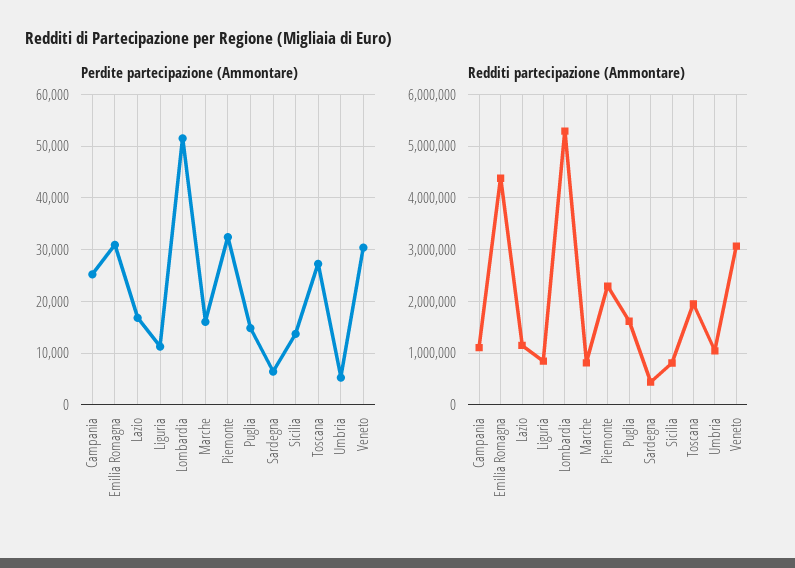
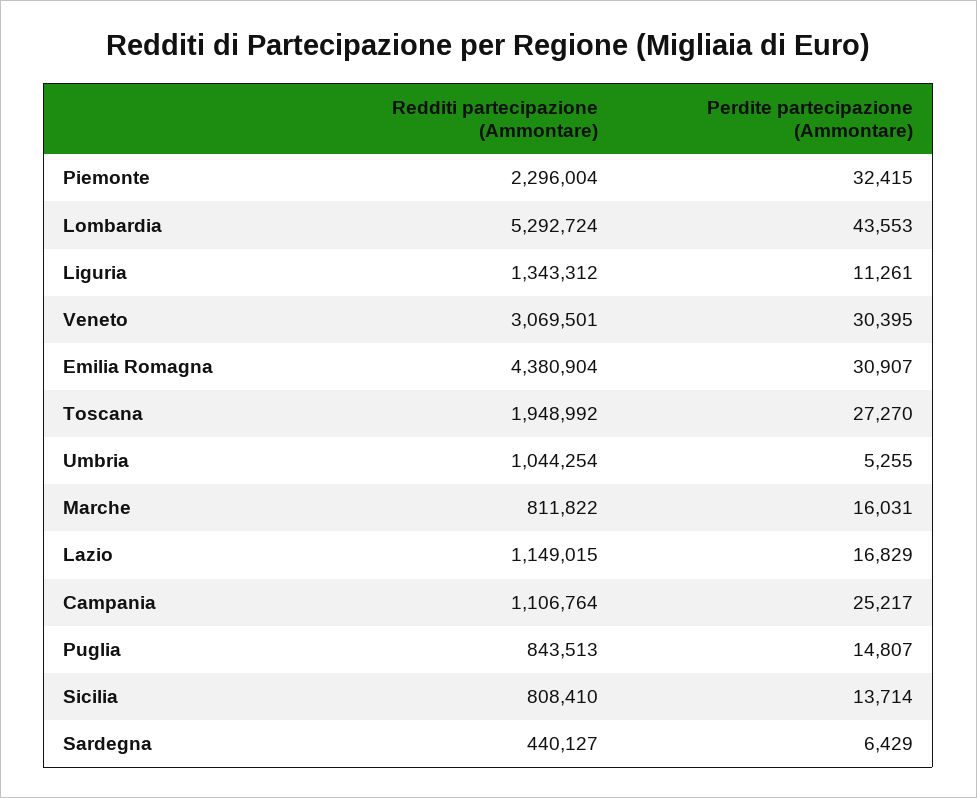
  {
    "Perdite partecipazione (Ammontare)": {
      "Campania": 25217,
      "Emilia Romagna": 30907,
      "Lazio": 16829,
      "Liguria": 11261,
-     "Lombardia": 52000,
+     "Lombardia": 43553,
      "Marche": 16031,
      "Piemonte": 32415,
      "Puglia": 14807,
      "Sardegna": 6429,
      "Sicilia": 13714,
      "Toscana": 27270,
      "Umbria": 5255,
      "Veneto": 30395
    },
    "Redditi partecipazione (Ammontare)": {
      "Campania": 1106764,
      "Emilia Romagna": 4380904,
      "Lazio": 1149015,
-     "Liguria": 800000,
+     "Liguria": 1343312,
      "Lombardia": 5292724,
      "Marche": 811822,
      "Piemonte": 2296004,
-     "Puglia": 1600000,
+     "Puglia": 843513,
      "Sardegna": 440127,
      "Sicilia": 808410,
      "Toscana": 1948992,
      "Umbria": 1044254,
      "Veneto": 3069501
    }
  }

